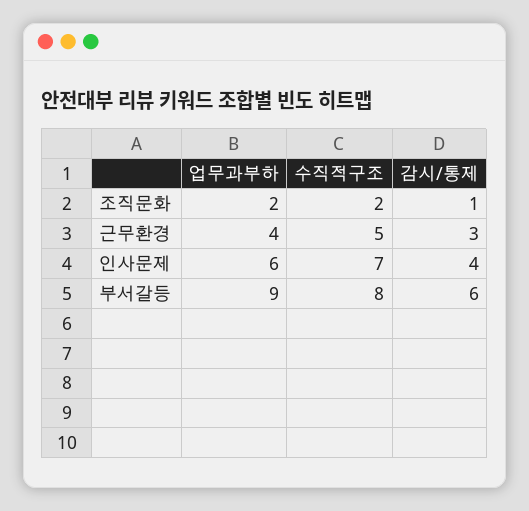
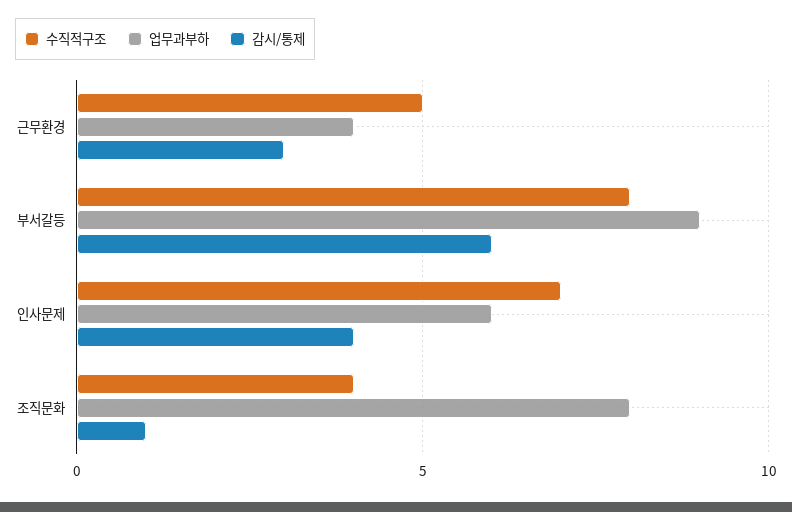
  {
    "업무과부하": {
-     "조직문화": 2,
+     "조직문화": 8,
      "근무환경": 4,
      "인사문제": 6,
      "부서갈등": 9
    },
    "수직적구조": {
-     "조직문화": 2,
+     "조직문화": 4,
      "근무환경": 5,
      "인사문제": 7,
      "부서갈등": 8
    },
    "감시/통제": {
      "조직문화": 1,
      "근무환경": 3,
      "인사문제": 4,
      "부서갈등": 6
    }
  }

